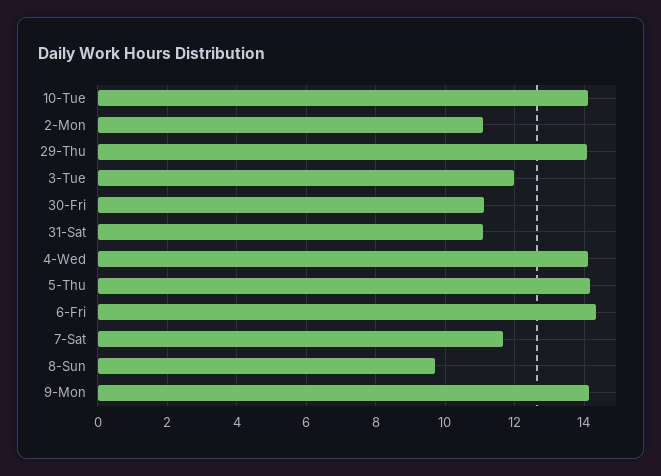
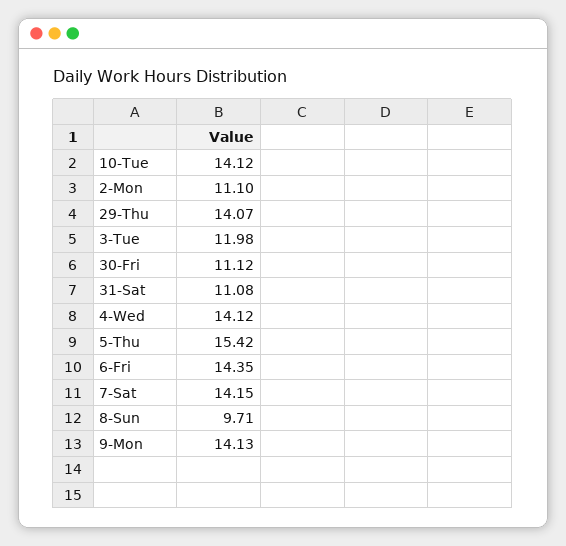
  {
    "10-Tue": 14.12,
    "2-Mon": 11.1,
    "29-Thu": 14.07,
    "3-Tue": 11.98,
    "30-Fri": 11.12,
    "31-Sat": 11.08,
    "4-Wed": 14.12,
-   "5-Thu": 14.2,
+   "5-Thu": 15.42,
    "6-Fri": 14.35,
-   "7-Sat": 11.6,
+   "7-Sat": 14.15,
    "8-Sun": 9.71,
    "9-Mon": 14.13
  }

